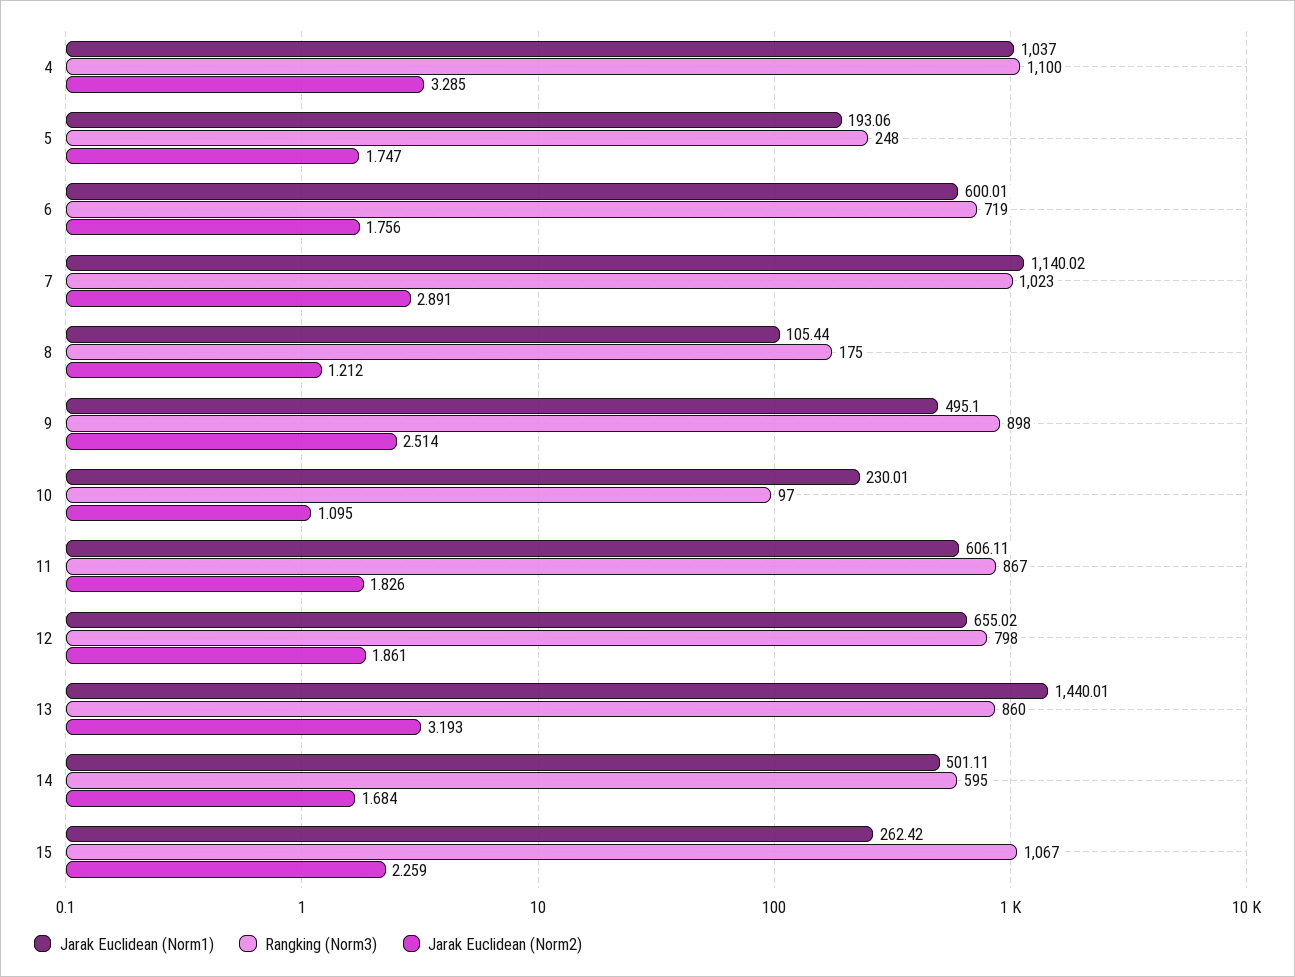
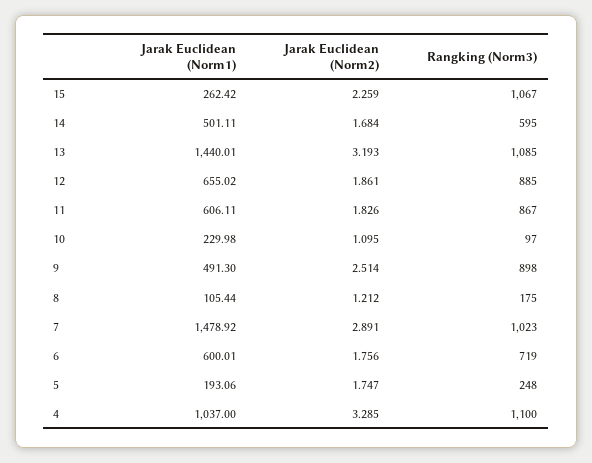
  {
    "Jarak Euclidean (Norm1)": {
      "4": 1037,
      "5": 193.06,
      "6": 600.01,
-     "7": 1140.02,
+     "7": 1478.92,
      "8": 105.44,
-     "9": 495.1,
+     "9": 491.3,
-     "10": 230.01,
+     "10": 229.98,
      "11": 606.11,
      "12": 655.02,
      "13": 1440.01,
      "14": 501.11,
      "15": 262.42
    },
    "Rangking (Norm3)": {
      "4": 1100,
      "5": 248,
      "6": 719,
      "7": 1023,
      "8": 175,
      "9": 898,
      "10": 97,
      "11": 867,
-     "12": 798,
+     "12": 885,
-     "13": 860,
+     "13": 1085,
      "14": 595,
      "15": 1067
    },
    "Jarak Euclidean (Norm2)": {
      "4": 3.285,
      "5": 1.747,
      "6": 1.756,
      "7": 2.891,
      "8": 1.212,
      "9": 2.514,
      "10": 1.095,
      "11": 1.826,
      "12": 1.861,
      "13": 3.193,
      "14": 1.684,
      "15": 2.259
    }
  }

